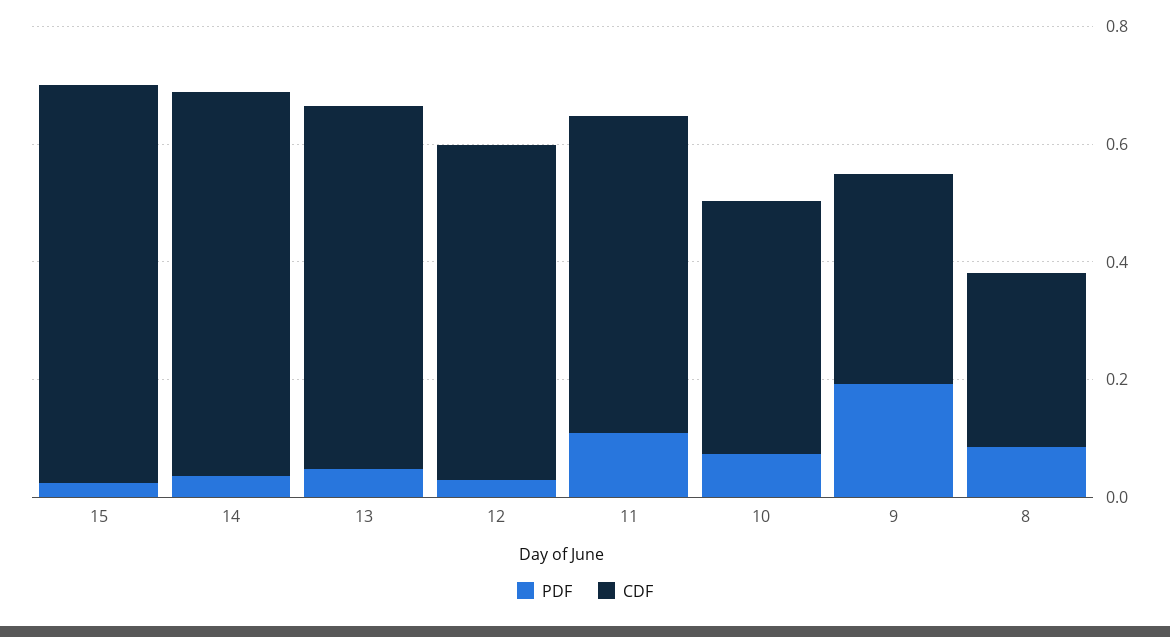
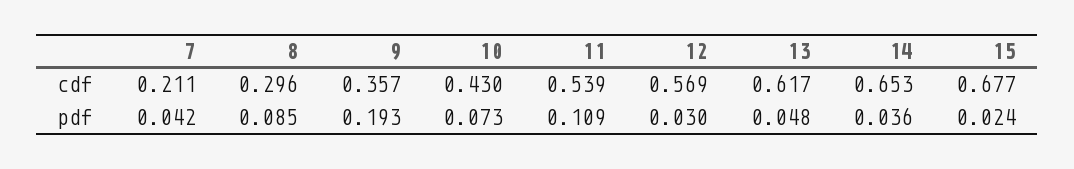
  {
    "PDF": {
      "15": 0.024,
      "14": 0.036,
      "13": 0.048,
      "12": 0.03,
      "11": 0.109,
      "10": 0.073,
      "9": 0.193,
-     "8": 0.085
+     "8": 0.085,
+     "7": 0.042
    },
    "CDF": {
      "15": 0.677,
      "14": 0.653,
      "13": 0.617,
      "12": 0.569,
      "11": 0.539,
      "10": 0.43,
      "9": 0.357,
-     "8": 0.296
+     "8": 0.296,
+     "7": 0.211
    }
  }

